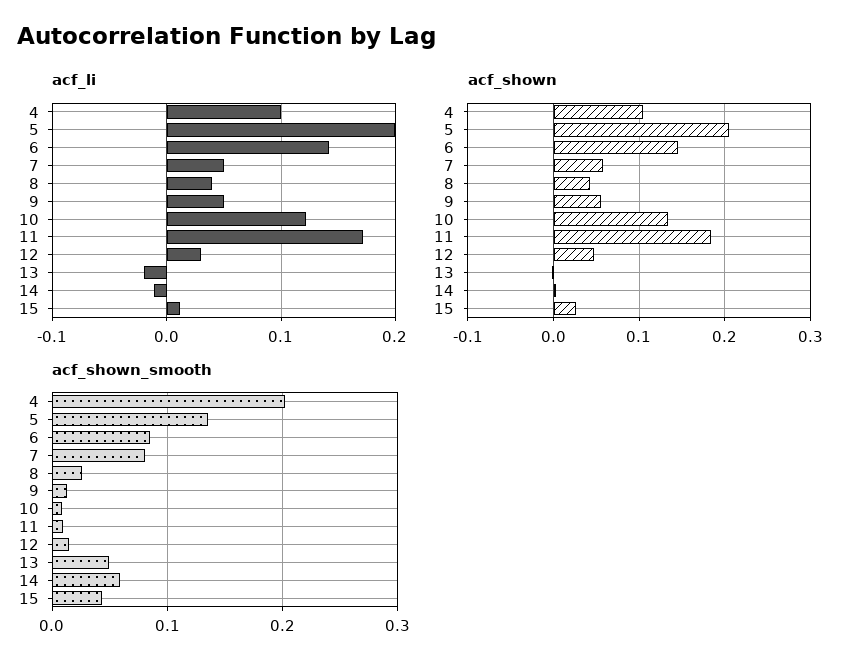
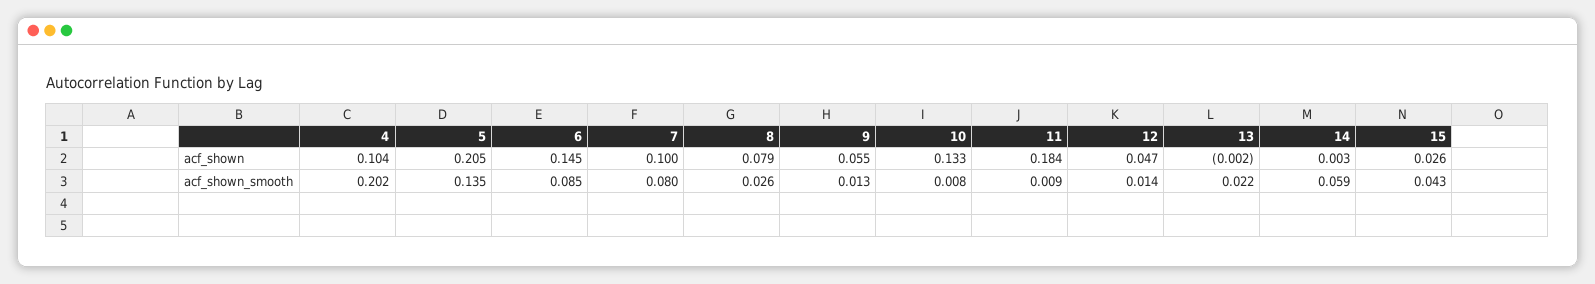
  {
-   "acf_li": {
-     "4": 0.1,
-     "5": 0.2,
-     "6": 0.14,
-     "7": 0.05,
-     "8": 0.04,
-     "9": 0.05,
-     "10": 0.12,
-     "11": 0.17,
-     "12": 0.03,
-     "13": -0.02,
-     "14": -0.01,
-     "15": 0.01
-   },
    "acf_shown": {
      "4": 0.104,
      "5": 0.205,
      "6": 0.145,
-     "7": 0.06,
+     "7": 0.1,
-     "8": 0.04,
+     "8": 0.079,
      "9": 0.055,
      "10": 0.133,
      "11": 0.184,
      "12": 0.047,
      "13": -0.002,
      "14": 0.003,
      "15": 0.026
    },
    "acf_shown_smooth": {
      "4": 0.202,
      "5": 0.135,
      "6": 0.085,
      "7": 0.08,
      "8": 0.026,
      "9": 0.013,
      "10": 0.008,
      "11": 0.009,
      "12": 0.014,
-     "13": 0.05,
+     "13": 0.022,
      "14": 0.059,
      "15": 0.043
    }
  }

